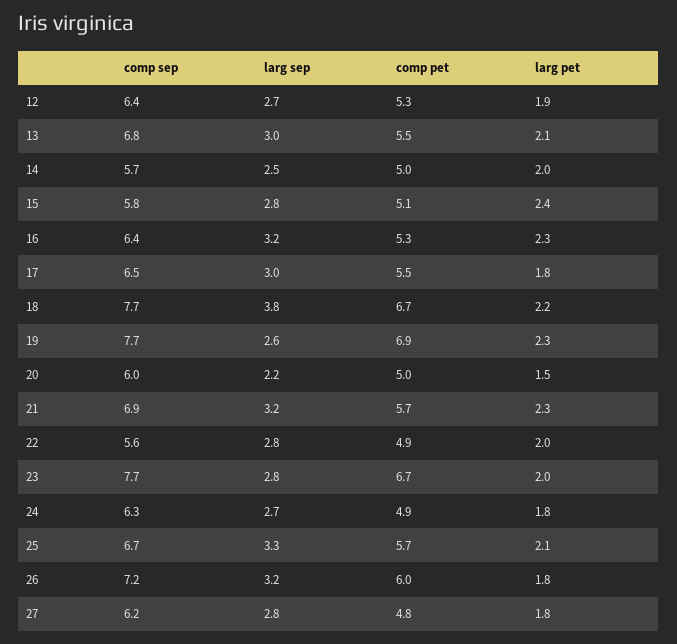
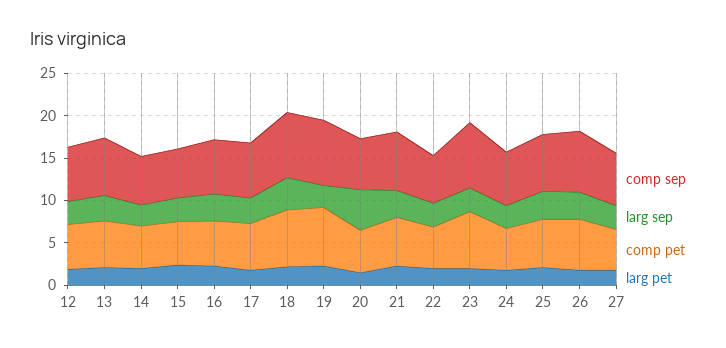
  {
    "comp sep": {
      "12": 6.4,
      "13": 6.8,
      "14": 5.7,
      "15": 5.8,
      "16": 6.4,
      "17": 6.5,
      "18": 7.7,
      "19": 7.7,
      "20": 6,
      "21": 6.9,
      "22": 5.6,
      "23": 7.7,
      "24": 6.3,
      "25": 6.7,
      "26": 7.2,
      "27": 6.2
    },
    "larg sep": {
      "12": 2.7,
      "13": 3,
      "14": 2.5,
      "15": 2.8,
      "16": 3.2,
      "17": 3,
      "18": 3.8,
      "19": 2.6,
-     "20": 2.2,
+     "20": 5,
      "21": 3.2,
      "22": 2.8,
      "23": 2.8,
      "24": 2.7,
      "25": 3.3,
      "26": 3.2,
      "27": 2.8
    },
    "comp pet": {
      "12": 5.3,
      "13": 5.5,
      "14": 5,
      "15": 5.1,
      "16": 5.3,
      "17": 5.5,
      "18": 6.7,
      "19": 6.9,
      "20": 5,
      "21": 5.7,
      "22": 4.9,
      "23": 6.7,
      "24": 4.9,
      "25": 5.7,
      "26": 6,
      "27": 4.8
    },
    "larg pet": {
      "12": 1.9,
      "13": 2.1,
      "14": 2,
      "15": 2.4,
      "16": 2.3,
      "17": 1.8,
      "18": 2.2,
      "19": 2.3,
      "20": 1.5,
      "21": 2.3,
      "22": 2,
      "23": 2,
      "24": 1.8,
      "25": 2.1,
      "26": 1.8,
      "27": 1.8
    }
  }

